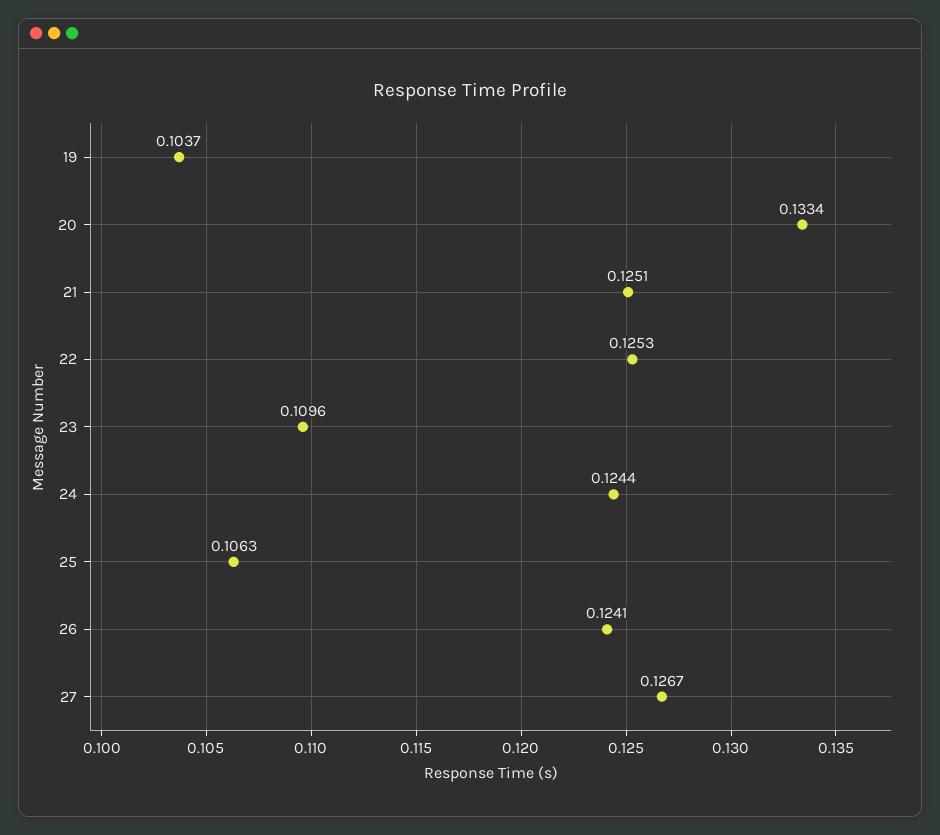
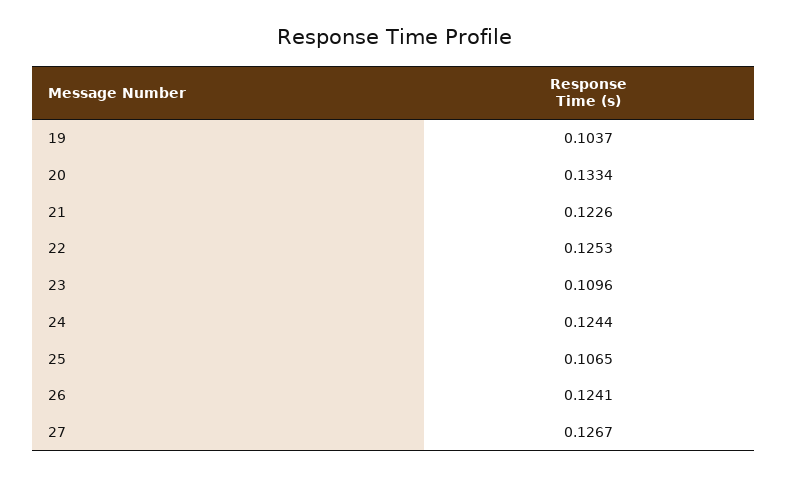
  {
    "19": 0.1037,
    "20": 0.1334,
-   "21": 0.1251,
+   "21": 0.1226,
    "22": 0.1253,
    "23": 0.1096,
    "24": 0.1244,
-   "25": 0.1063,
+   "25": 0.1065,
    "26": 0.1241,
    "27": 0.1267
  }

